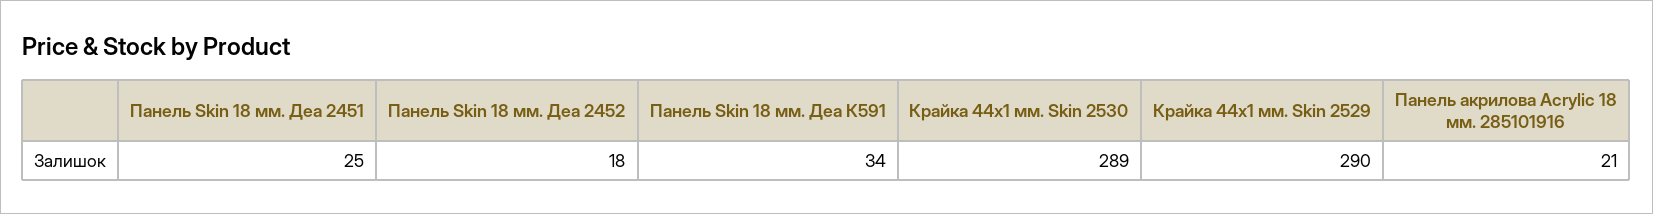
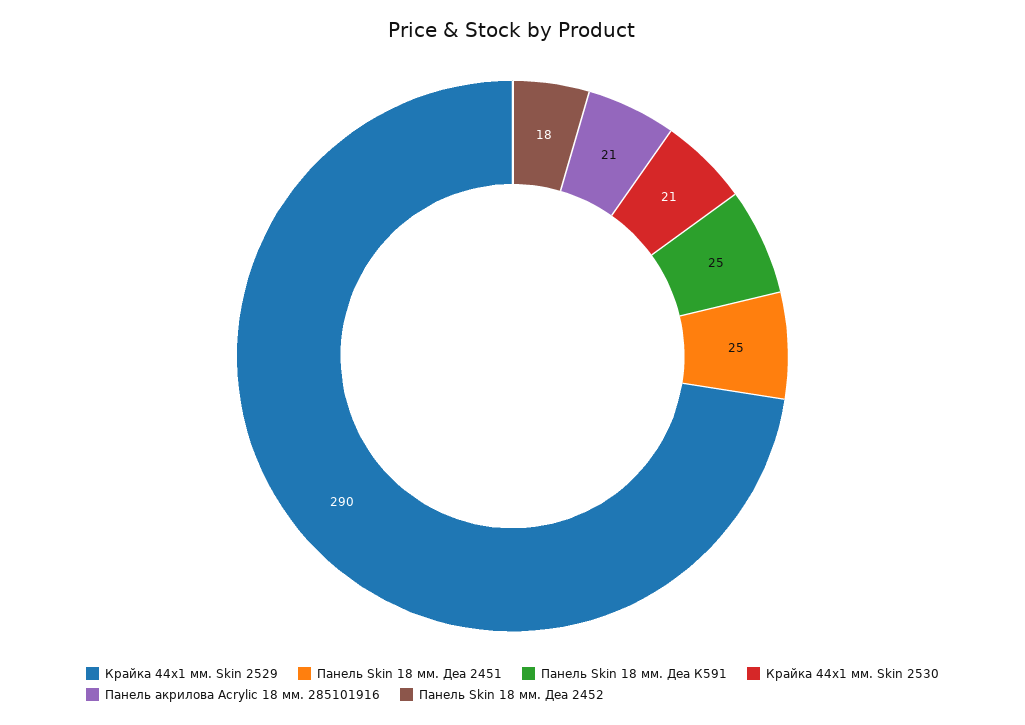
  {
    "Панель Skin 18 мм. Деа 2451": 25,
    "Панель Skin 18 мм. Деа 2452": 18,
-   "Панель Skin 18 мм. Деа К591": 34,
+   "Панель Skin 18 мм. Деа К591": 25,
-   "Крайка 44x1 мм. Skin 2530": 289,
+   "Крайка 44x1 мм. Skin 2530": 21,
    "Крайка 44x1 мм. Skin 2529": 290,
    "Панель акрилова Acrylic 18 мм. 285101916": 21
  }

